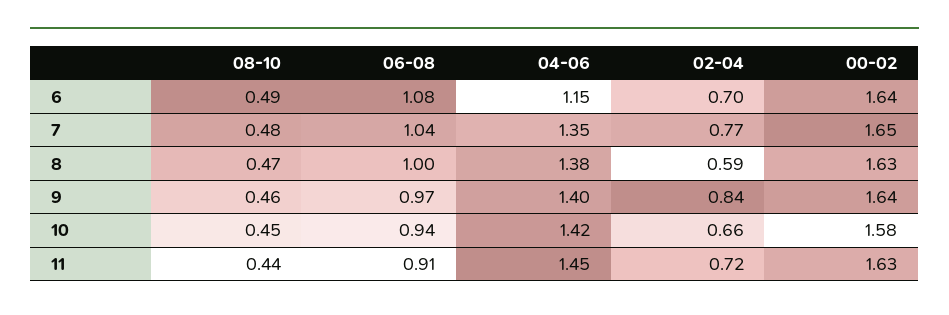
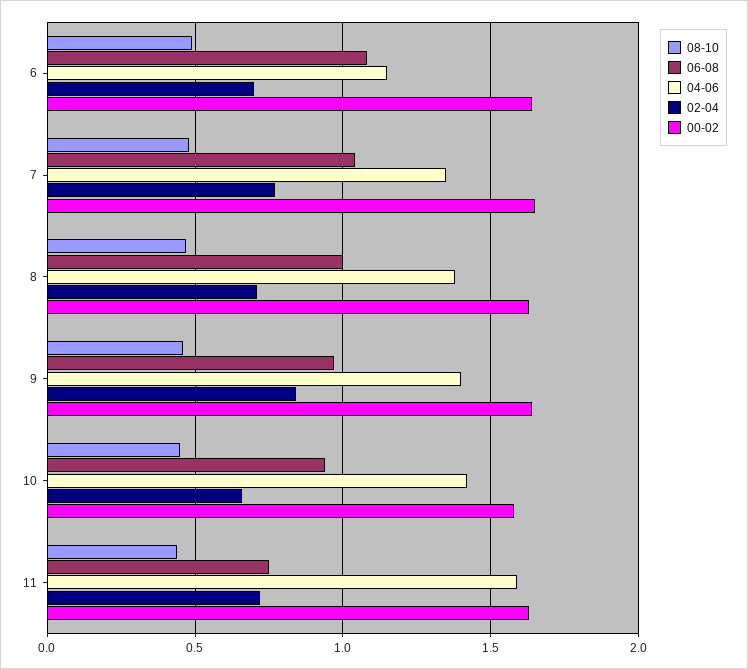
  {
    "08-10": {
      "6": 0.49,
      "7": 0.48,
      "8": 0.47,
      "9": 0.46,
      "10": 0.45,
      "11": 0.44
    },
    "06-08": {
      "6": 1.08,
      "7": 1.04,
      "8": 1,
      "9": 0.97,
      "10": 0.94,
-     "11": 0.91
+     "11": 0.75
    },
    "04-06": {
      "6": 1.15,
      "7": 1.35,
      "8": 1.38,
      "9": 1.4,
      "10": 1.42,
-     "11": 1.45
+     "11": 1.6
    },
    "02-04": {
      "6": 0.7,
      "7": 0.77,
-     "8": 0.59,
+     "8": 0.7,
      "9": 0.84,
      "10": 0.66,
      "11": 0.72
    },
    "00-02": {
      "6": 1.64,
      "7": 1.65,
      "8": 1.63,
      "9": 1.64,
      "10": 1.58,
      "11": 1.63
    }
  }

